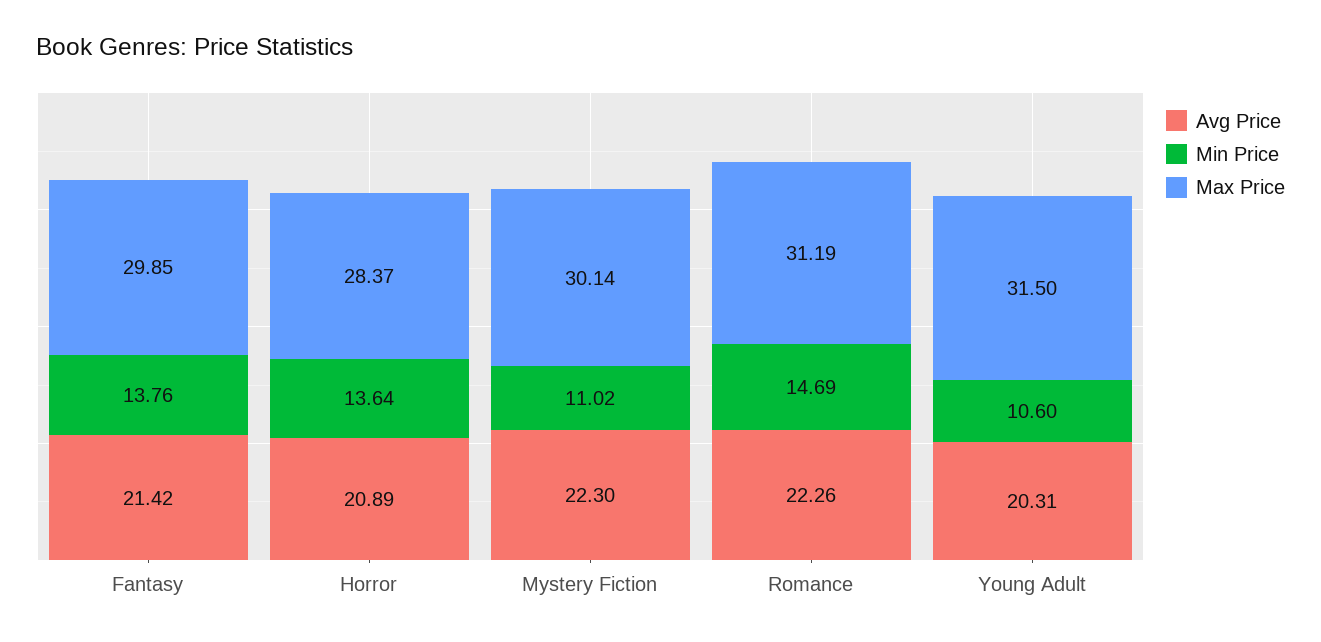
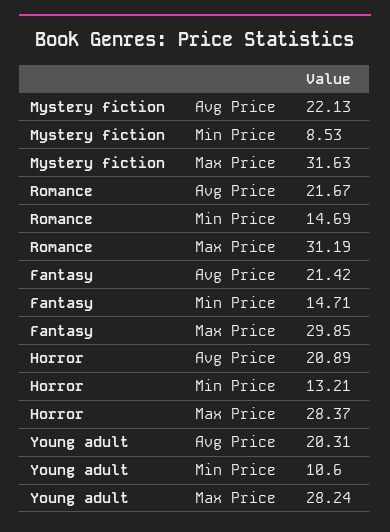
  {
    "Avg Price": {
      "Fantasy": 21.42,
      "Horror": 20.89,
-     "Mystery Fiction": 22.3,
+     "Mystery Fiction": 22.13,
-     "Romance": 22.26,
+     "Romance": 21.67,
      "Young Adult": 20.31
    },
    "Min Price": {
-     "Fantasy": 13.76,
+     "Fantasy": 14.71,
-     "Horror": 13.64,
+     "Horror": 13.21,
-     "Mystery Fiction": 11.02,
+     "Mystery Fiction": 8.53,
      "Romance": 14.69,
      "Young Adult": 10.6
    },
    "Max Price": {
      "Fantasy": 29.85,
      "Horror": 28.37,
-     "Mystery Fiction": 30.14,
+     "Mystery Fiction": 31.63,
      "Romance": 31.19,
-     "Young Adult": 31.5
+     "Young Adult": 28.24
    }
  }

